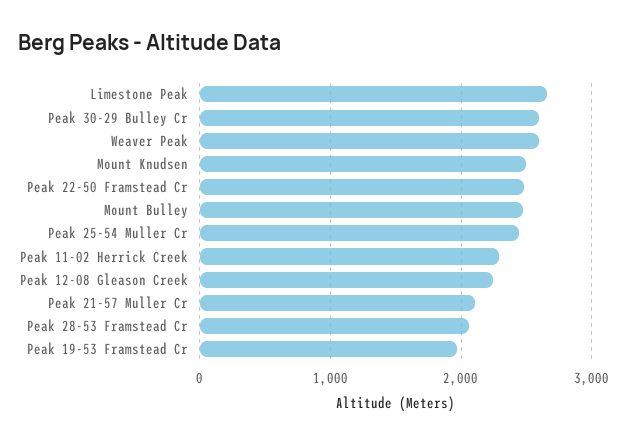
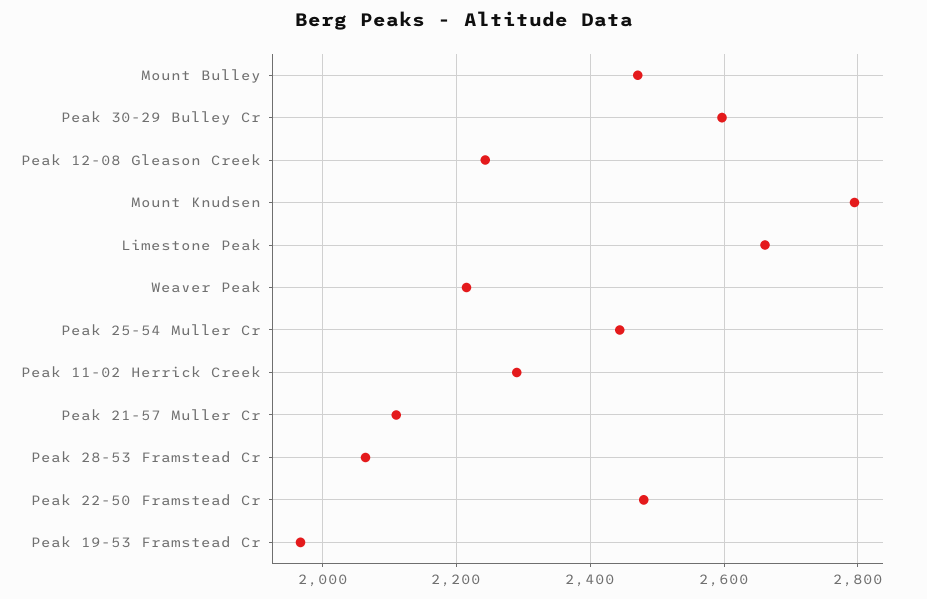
  {
    "Limestone Peak": 2660,
    "Peak 30-29 Bulley Cr": 2600,
-   "Weaver Peak": 2600,
+   "Weaver Peak": 2220,
-   "Mount Knudsen": 2500,
+   "Mount Knudsen": 2800,
    "Peak 22-50 Framstead Cr": 2480,
    "Mount Bulley": 2480,
    "Peak 25-54 Muller Cr": 2440,
    "Peak 11-02 Herrick Creek": 2300,
    "Peak 12-08 Gleason Creek": 2240,
    "Peak 21-57 Muller Cr": 2120,
    "Peak 28-53 Framstead Cr": 2060,
    "Peak 19-53 Framstead Cr": 1960
  }

